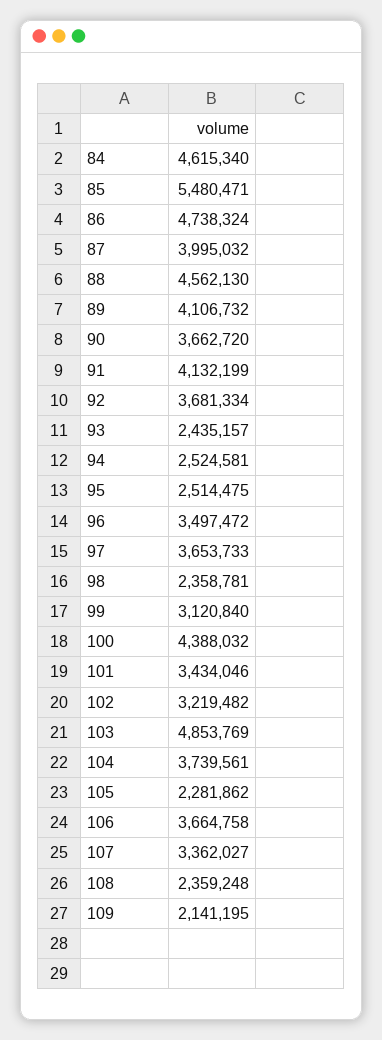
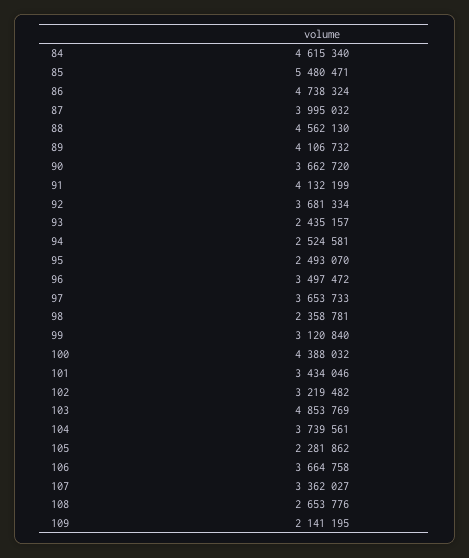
  {
    "84": 4615340,
    "85": 5480471,
    "86": 4738324,
    "87": 3995032,
    "88": 4562130,
    "89": 4106732,
    "90": 3662720,
    "91": 4132199,
    "92": 3681334,
    "93": 2435157,
    "94": 2524581,
-   "95": 2514475,
+   "95": 2493070,
    "96": 3497472,
    "97": 3653733,
    "98": 2358781,
    "99": 3120840,
    "100": 4388032,
    "101": 3434046,
    "102": 3219482,
    "103": 4853769,
    "104": 3739561,
    "105": 2281862,
    "106": 3664758,
    "107": 3362027,
-   "108": 2359248,
+   "108": 2653776,
    "109": 2141195
  }

